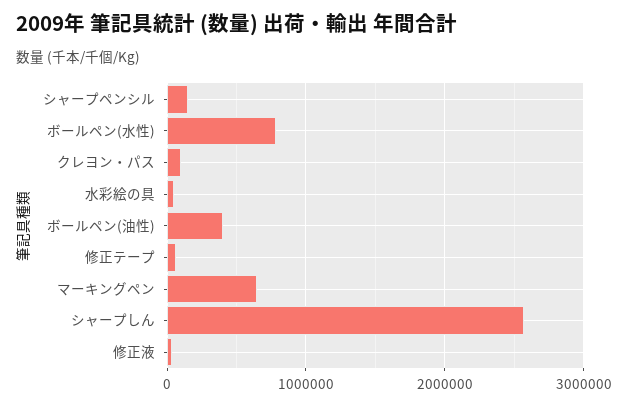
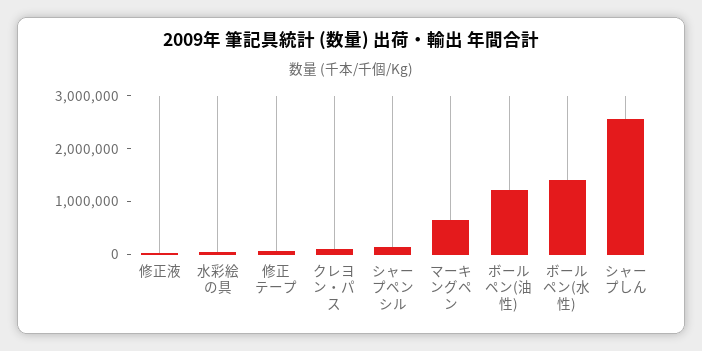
  {
    "シャープペンシル": 200000,
-   "ボールペン(水性)": 800000,
+   "ボールペン(水性)": 1400000,
    "クレヨン・パス": 100000,
    "水彩絵の具": 0,
-   "ボールペン(油性)": 400000,
+   "ボールペン(油性)": 1200000,
    "修正テープ": 100000,
    "マーキングペン": 600000,
    "シャープしん": 2600000,
    "修正液": 0
  }

